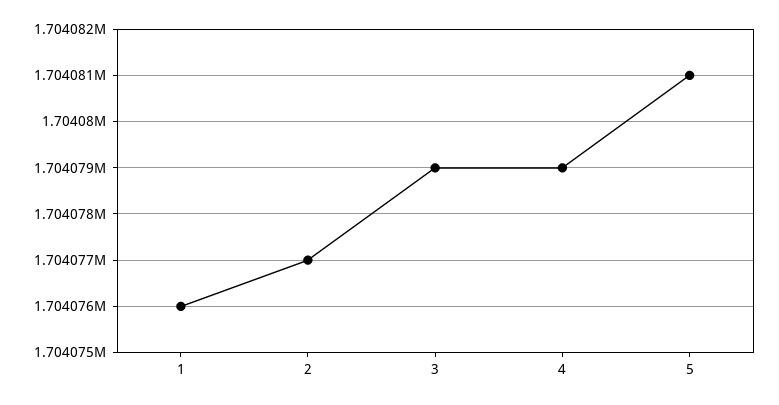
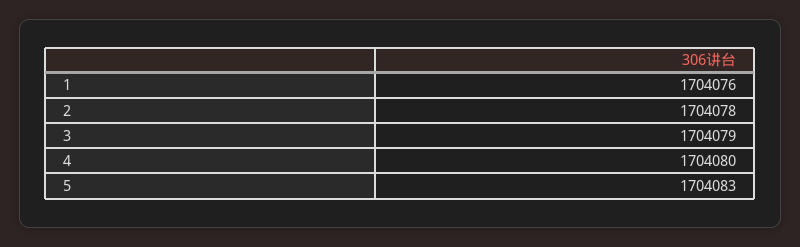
  {
    "1": 1704076,
-   "2": 1704077,
+   "2": 1704078,
    "3": 1704079,
-   "4": 1704079,
+   "4": 1704080,
-   "5": 1704081
+   "5": 1704083
  }

